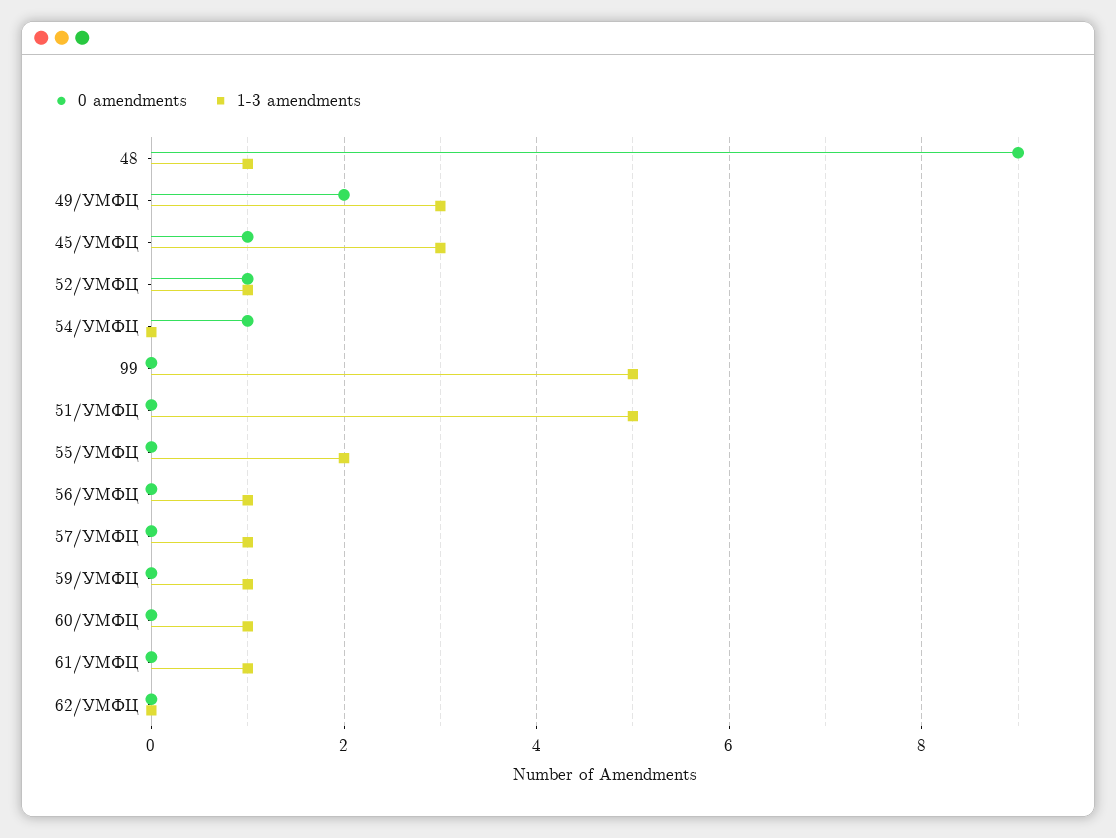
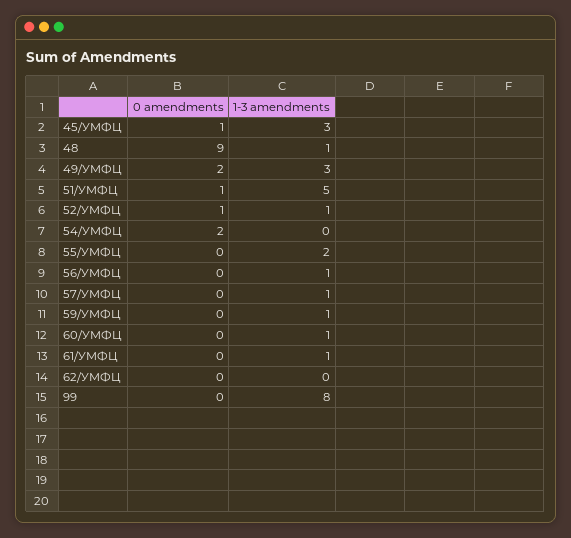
  {
    "0 amendments": {
      "48": 9,
      "49/УМФЦ": 2,
      "45/УМФЦ": 1,
      "52/УМФЦ": 1,
-     "54/УМФЦ": 1,
+     "54/УМФЦ": 2,
      "99": 0,
-     "51/УМФЦ": 0,
+     "51/УМФЦ": 1,
      "55/УМФЦ": 0,
      "56/УМФЦ": 0,
      "57/УМФЦ": 0,
      "59/УМФЦ": 0,
      "60/УМФЦ": 0,
      "61/УМФЦ": 0,
      "62/УМФЦ": 0
    },
    "1-3 amendments": {
      "48": 1,
      "49/УМФЦ": 3,
      "45/УМФЦ": 3,
      "52/УМФЦ": 1,
      "54/УМФЦ": 0,
-     "99": 5,
+     "99": 8,
      "51/УМФЦ": 5,
      "55/УМФЦ": 2,
      "56/УМФЦ": 1,
      "57/УМФЦ": 1,
      "59/УМФЦ": 1,
      "60/УМФЦ": 1,
      "61/УМФЦ": 1,
      "62/УМФЦ": 0
    }
  }

